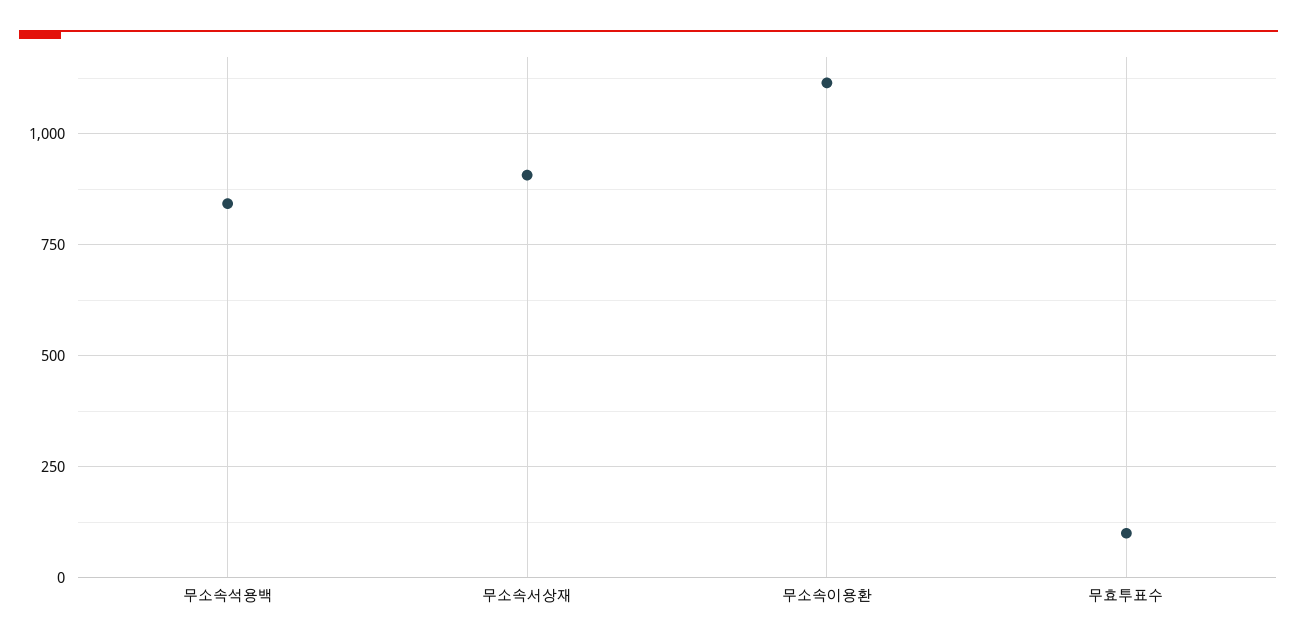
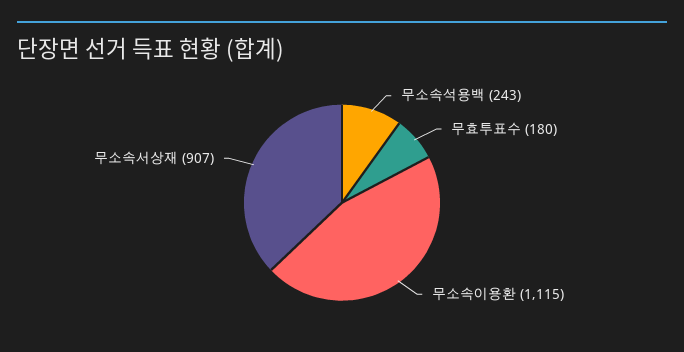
  {
-   "무소속석용백": 850,
+   "무소속석용백": 243,
    "무소속서상재": 907,
    "무소속이용환": 1115,
-   "무효투표수": 100
+   "무효투표수": 180
  }

